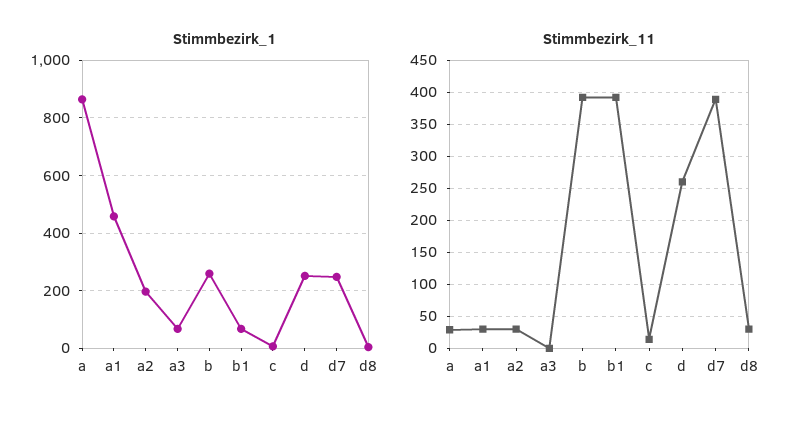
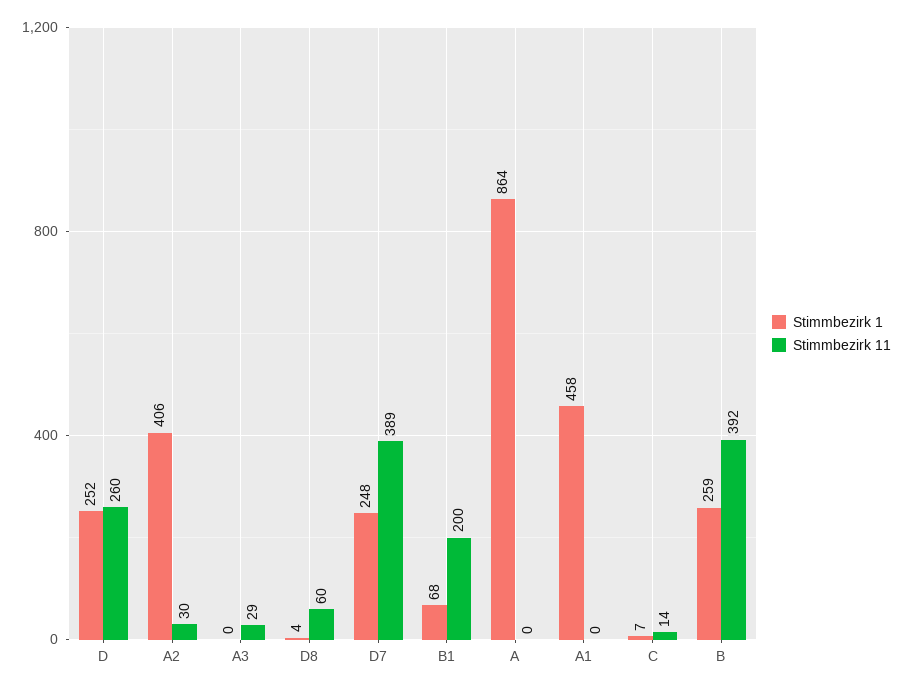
  {
    "Stimmbezirk_1": {
      "a": 864,
      "a1": 458,
-     "a2": 200,
+     "a2": 406,
-     "a3": 75,
+     "a3": 0,
      "b": 259,
      "b1": 68,
      "c": 7,
      "d": 252,
      "d7": 248,
      "d8": 4
    },
    "Stimmbezirk_11": {
-     "a": 30,
+     "a": 0,
-     "a1": 30,
+     "a1": 0,
      "a2": 30,
-     "a3": 0,
+     "a3": 29,
      "b": 392,
-     "b1": 390,
+     "b1": 200,
      "c": 14,
      "d": 260,
      "d7": 389,
-     "d8": 30
+     "d8": 60
    }
  }

